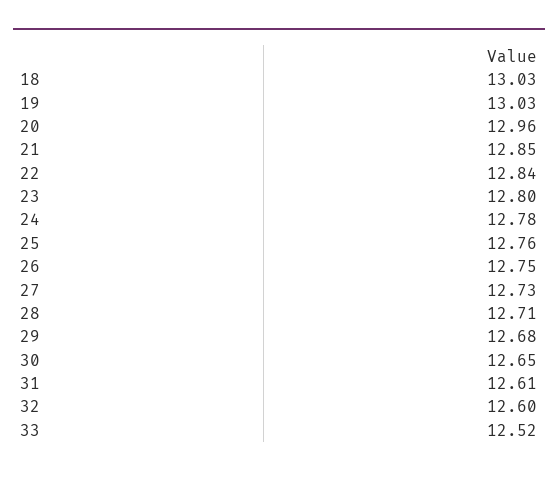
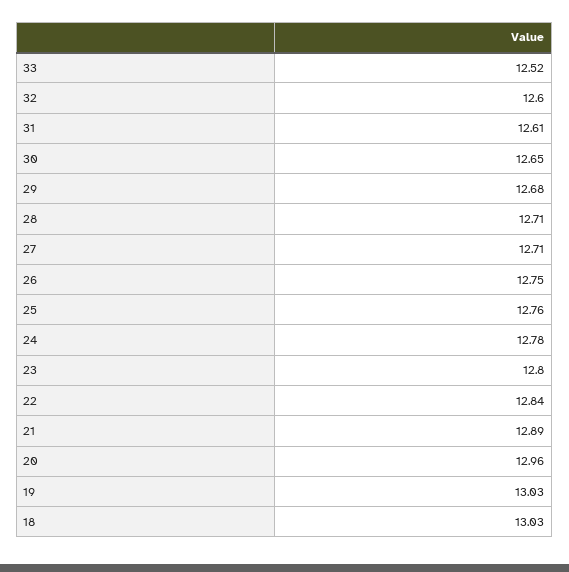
  {
    "18": 13.03,
    "19": 13.03,
    "20": 12.96,
-   "21": 12.85,
+   "21": 12.89,
    "22": 12.84,
    "23": 12.8,
    "24": 12.78,
    "25": 12.76,
    "26": 12.75,
-   "27": 12.73,
+   "27": 12.71,
    "28": 12.71,
    "29": 12.68,
    "30": 12.65,
    "31": 12.61,
    "32": 12.6,
    "33": 12.52
  }

